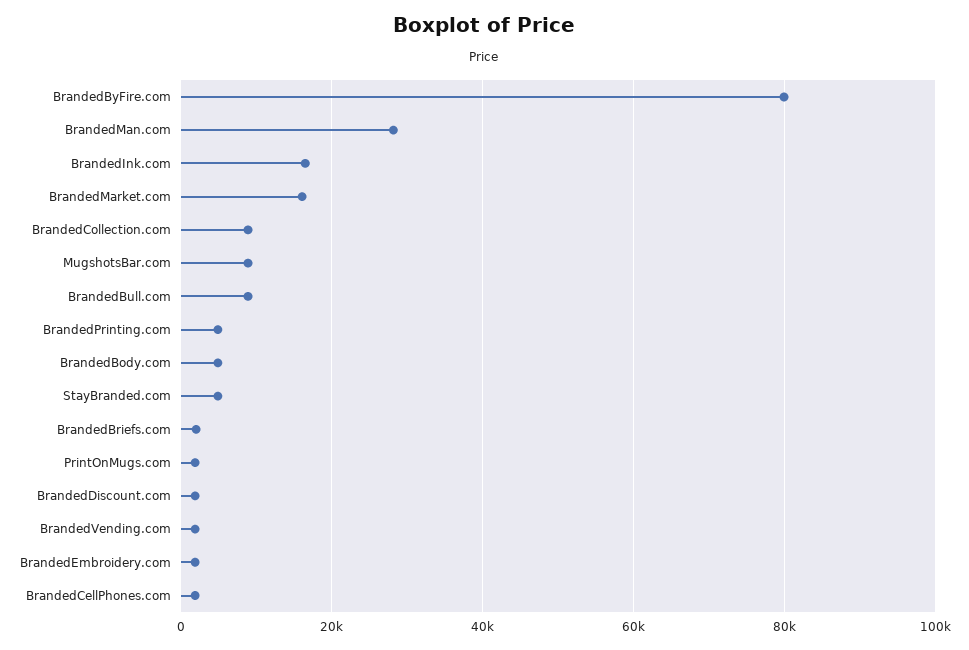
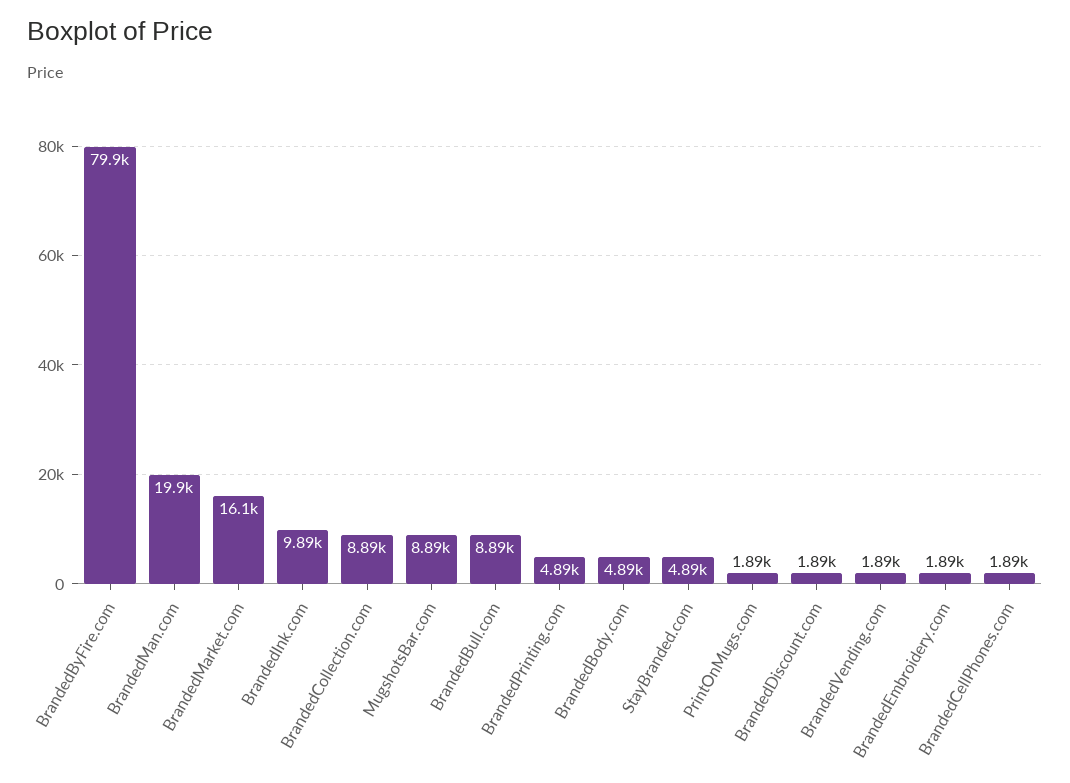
  {
    "BrandedByFire.com": 79900,
-   "BrandedMan.com": 28000,
+   "BrandedMan.com": 19900,
-   "BrandedInk.com": 16000,
+   "BrandedInk.com": 9890,
    "BrandedMarket.com": 16100,
    "BrandedCollection.com": 8890,
    "MugshotsBar.com": 8890,
    "BrandedBull.com": 8890,
    "BrandedPrinting.com": 4890,
    "BrandedBody.com": 4890,
    "StayBranded.com": 4890,
-   "BrandedBriefs.com": 2000,
    "PrintOnMugs.com": 1890,
    "BrandedDiscount.com": 1890,
    "BrandedVending.com": 1890,
    "BrandedEmbroidery.com": 1890,
    "BrandedCellPhones.com": 1890
  }

